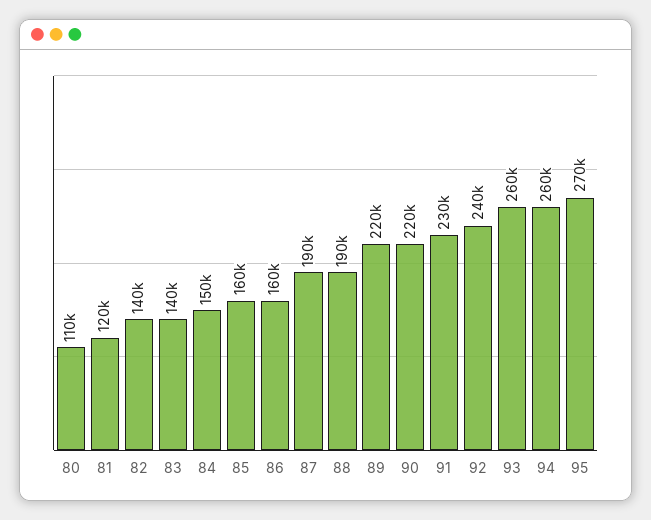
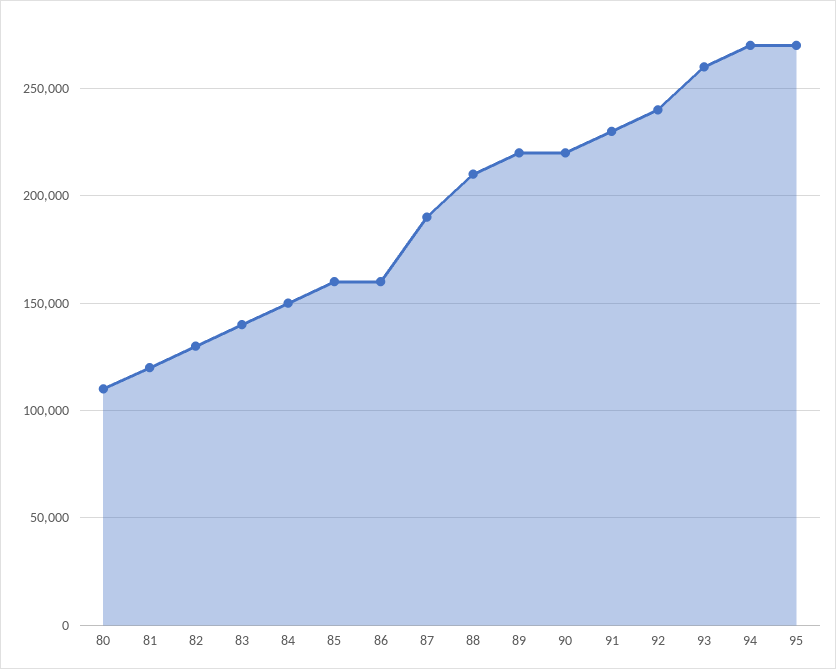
  {
    "80": 110000,
    "81": 120000,
-   "82": 140000,
+   "82": 130000,
    "83": 140000,
    "84": 150000,
    "85": 160000,
    "86": 160000,
    "87": 190000,
-   "88": 190000,
+   "88": 210000,
    "89": 220000,
    "90": 220000,
    "91": 230000,
    "92": 240000,
    "93": 260000,
-   "94": 260000,
+   "94": 270000,
    "95": 270000
  }

